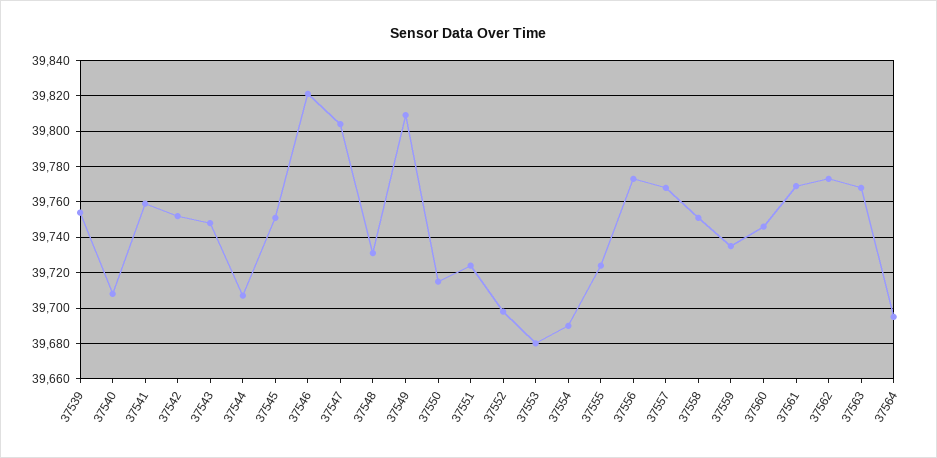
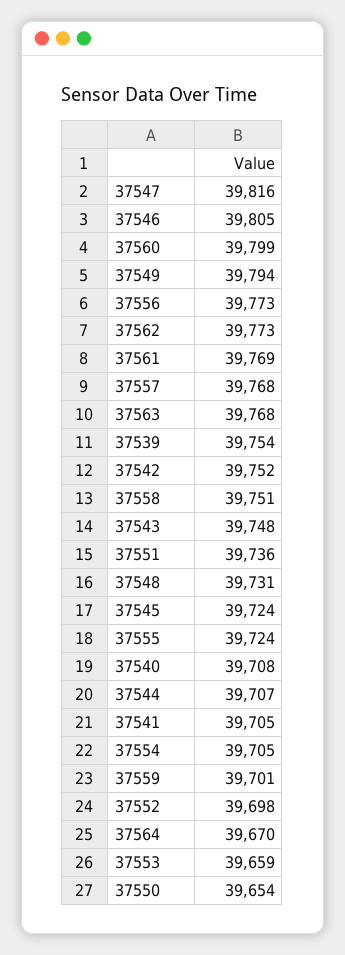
  {
    "37539": 39754,
    "37540": 39708,
-   "37541": 39760,
+   "37541": 39705,
    "37542": 39752,
    "37543": 39748,
    "37544": 39707,
-   "37545": 39750,
+   "37545": 39724,
-   "37546": 39820,
+   "37546": 39805,
-   "37547": 39805,
+   "37547": 39816,
    "37548": 39731,
-   "37549": 39810,
+   "37549": 39794,
-   "37550": 39715,
+   "37550": 39654,
-   "37551": 39725,
+   "37551": 39736,
    "37552": 39698,
-   "37553": 39680,
+   "37553": 39659,
-   "37554": 39690,
+   "37554": 39705,
    "37555": 39724,
    "37556": 39773,
    "37557": 39768,
    "37558": 39751,
-   "37559": 39735,
+   "37559": 39701,
-   "37560": 39745,
+   "37560": 39799,
    "37561": 39769,
    "37562": 39773,
    "37563": 39768,
-   "37564": 39695
+   "37564": 39670
  }

